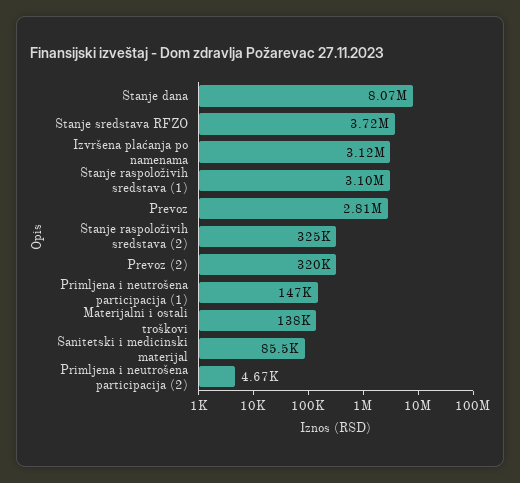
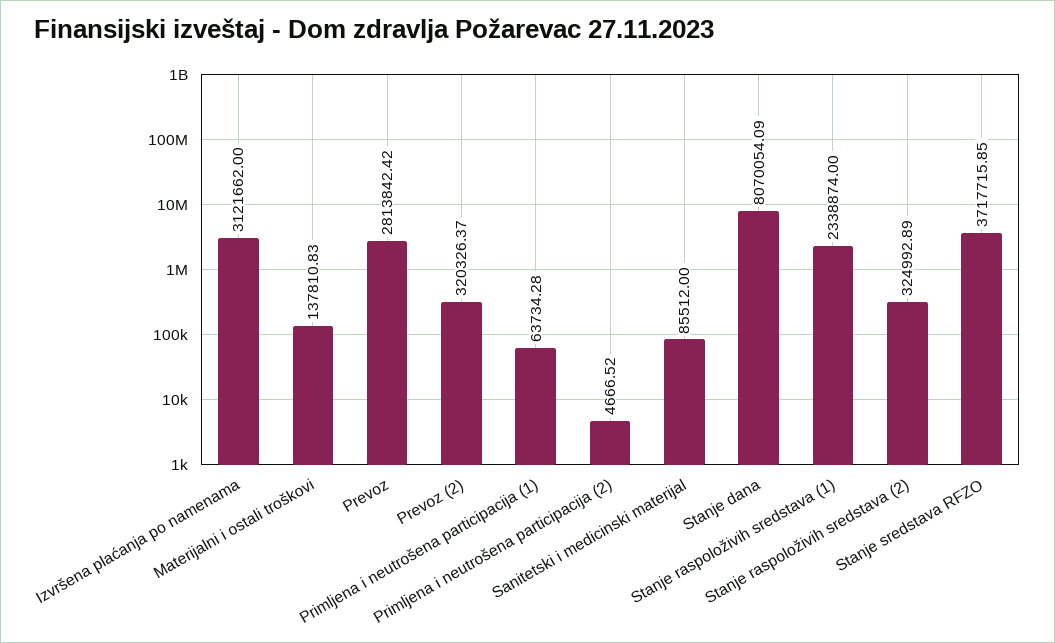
  {
    "Stanje dana": 8070054.09,
    "Stanje sredstava RFZO": 3717715.85,
    "Izvršena plaćanja po namenama": 3121662,
-   "Stanje raspoloživih sredstava (1)": 3100000,
+   "Stanje raspoloživih sredstava (1)": 2338874,
    "Prevoz": 2813842.42,
    "Stanje raspoloživih sredstava (2)": 324992.89,
    "Prevoz (2)": 320326.37,
-   "Primljena i neutrošena participacija (1)": 147000,
+   "Primljena i neutrošena participacija (1)": 63734.28,
    "Materijalni i ostali troškovi": 137810.83,
    "Sanitetski i medicinski materijal": 85512,
    "Primljena i neutrošena participacija (2)": 4666.52
  }

